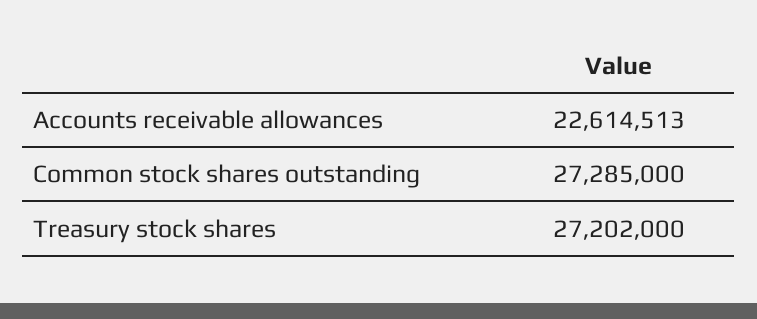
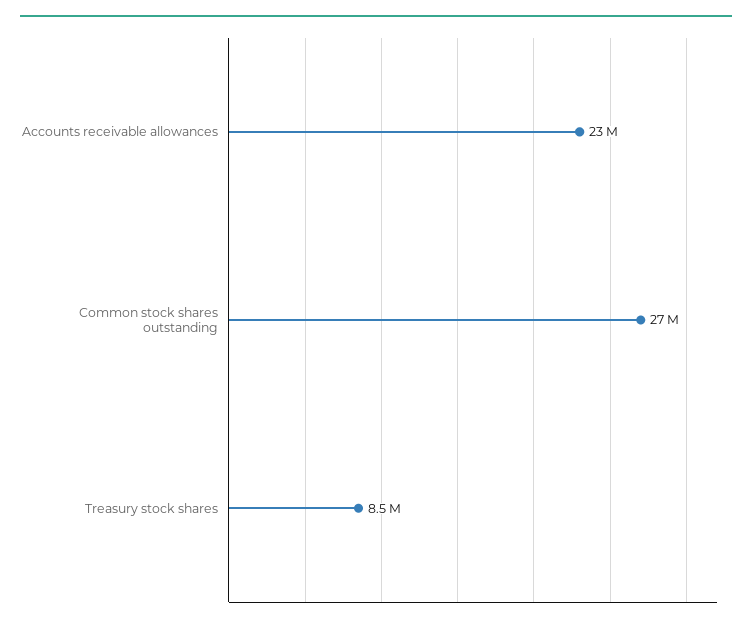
  {
    "Accounts receivable allowances": 22614513,
    "Common stock shares outstanding": 27285000,
-   "Treasury stock shares": 27202000
+   "Treasury stock shares": 8500000
  }

